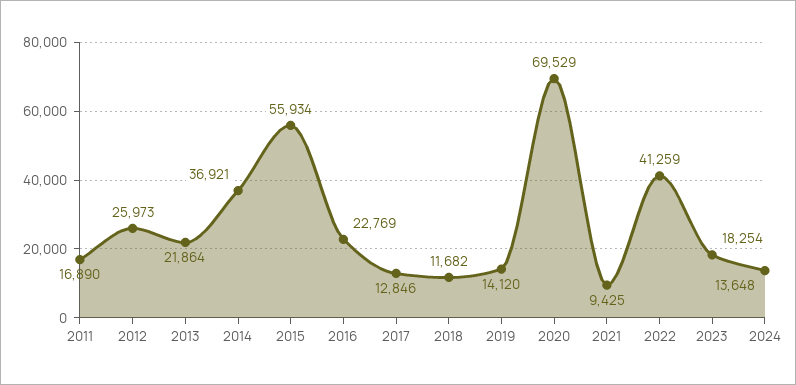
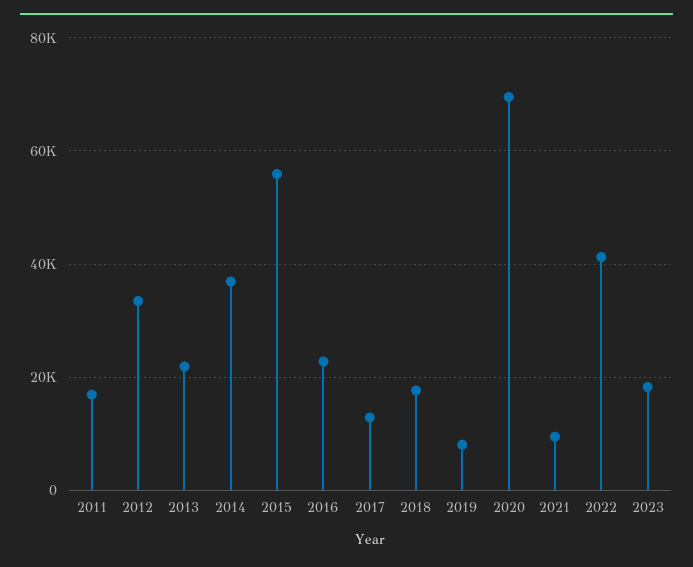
  {
    "2011": 16890,
-   "2012": 25973,
+   "2012": 34000,
    "2013": 21864,
    "2014": 36921,
    "2015": 55934,
    "2016": 22769,
    "2017": 12846,
-   "2018": 11682,
+   "2018": 18000,
-   "2019": 14120,
+   "2019": 8000,
    "2020": 69529,
    "2021": 9425,
    "2022": 41259,
-   "2023": 18254,
+   "2023": 18254
-   "2024": 13648
  }

